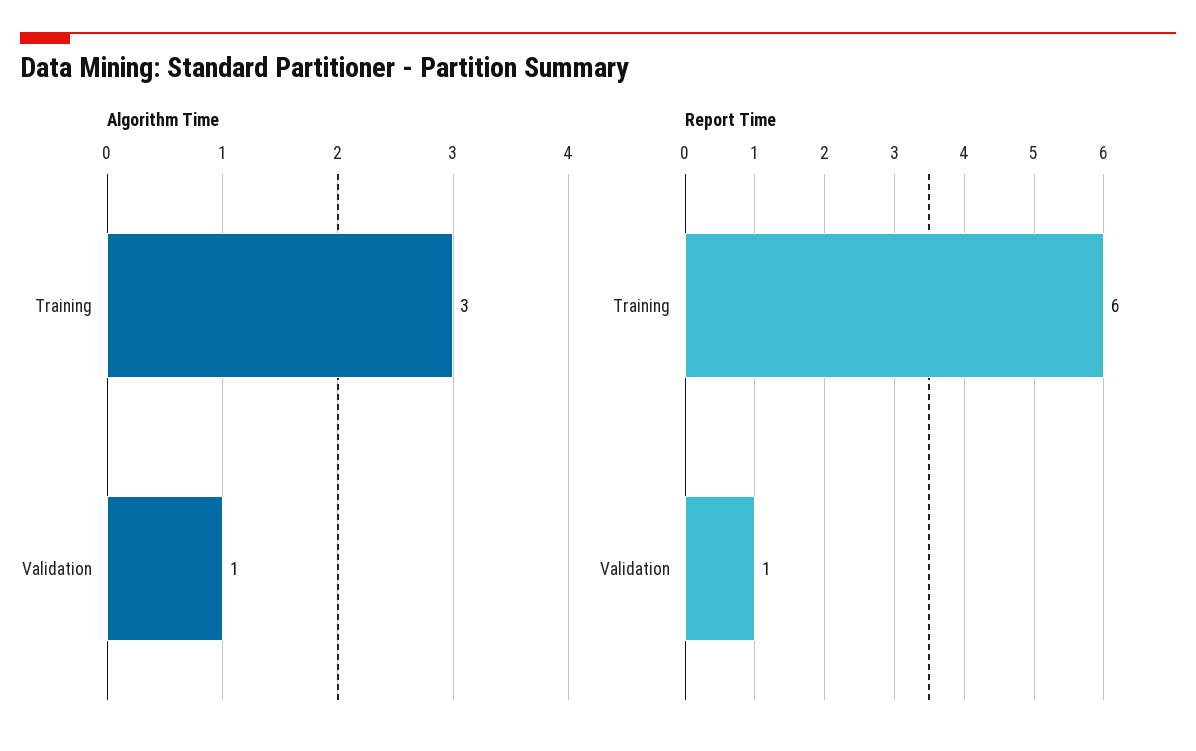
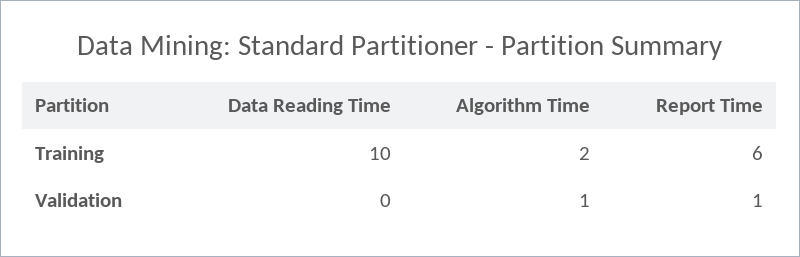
  {
    "Algorithm Time": {
-     "Training": 3,
+     "Training": 2,
      "Validation": 1
    },
    "Report Time": {
      "Training": 6,
      "Validation": 1
-   }
+   },
+   "Data Reading Time": {
+     "Training": 10,
+     "Validation": 0
+   }
  }

